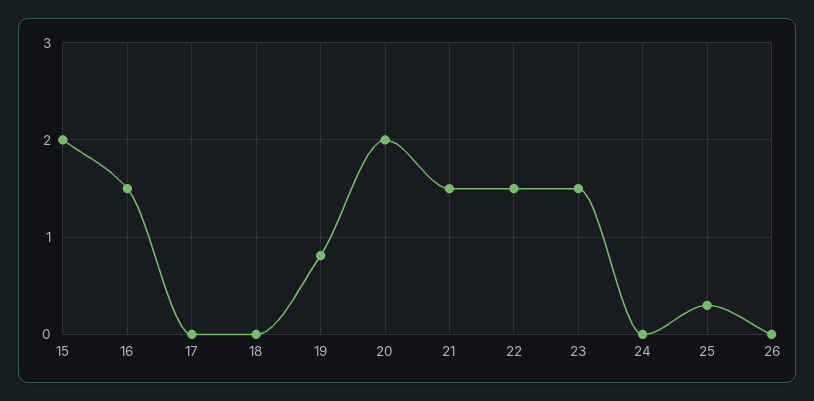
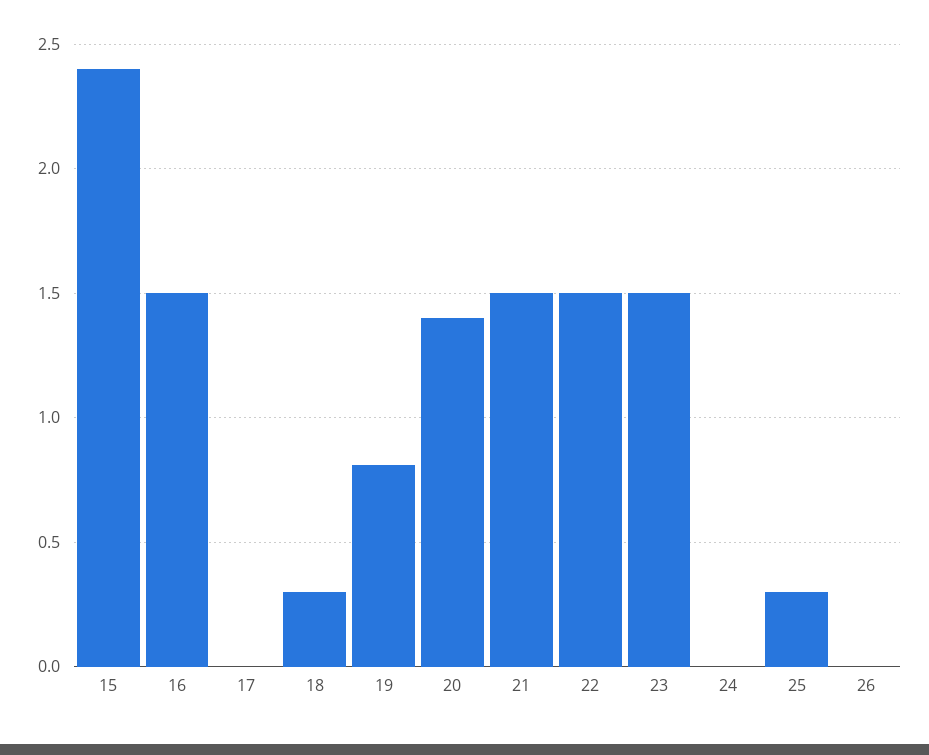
  {
-   "15": 2,
+   "15": 2.4,
    "16": 1.5,
    "17": 0,
-   "18": 0,
+   "18": 0.3,
    "19": 0.8,
-   "20": 2,
+   "20": 1.4,
    "21": 1.5,
    "22": 1.5,
    "23": 1.5,
    "24": 0,
    "25": 0.3,
    "26": 0
  }

